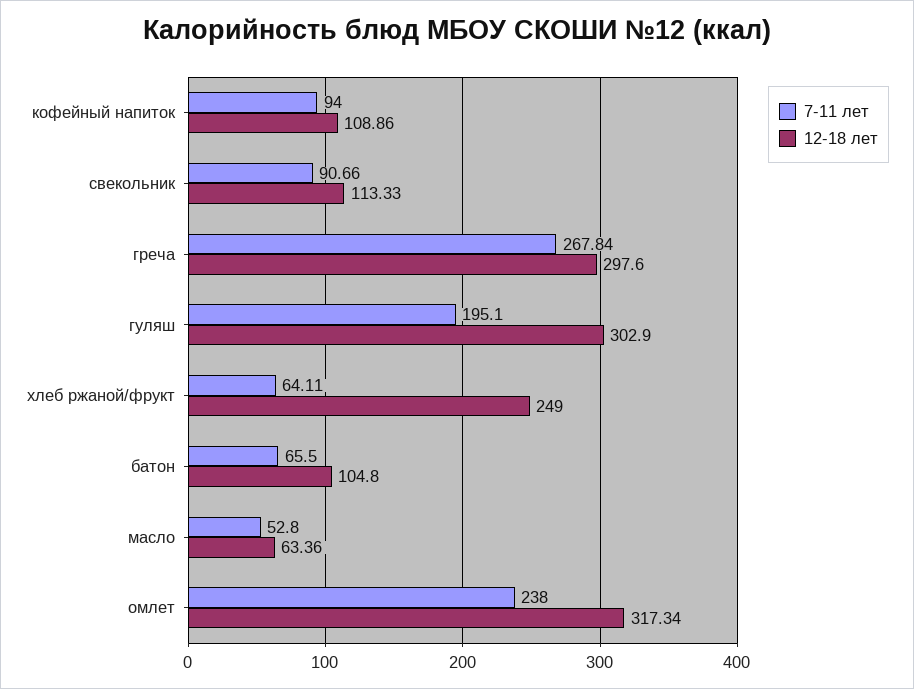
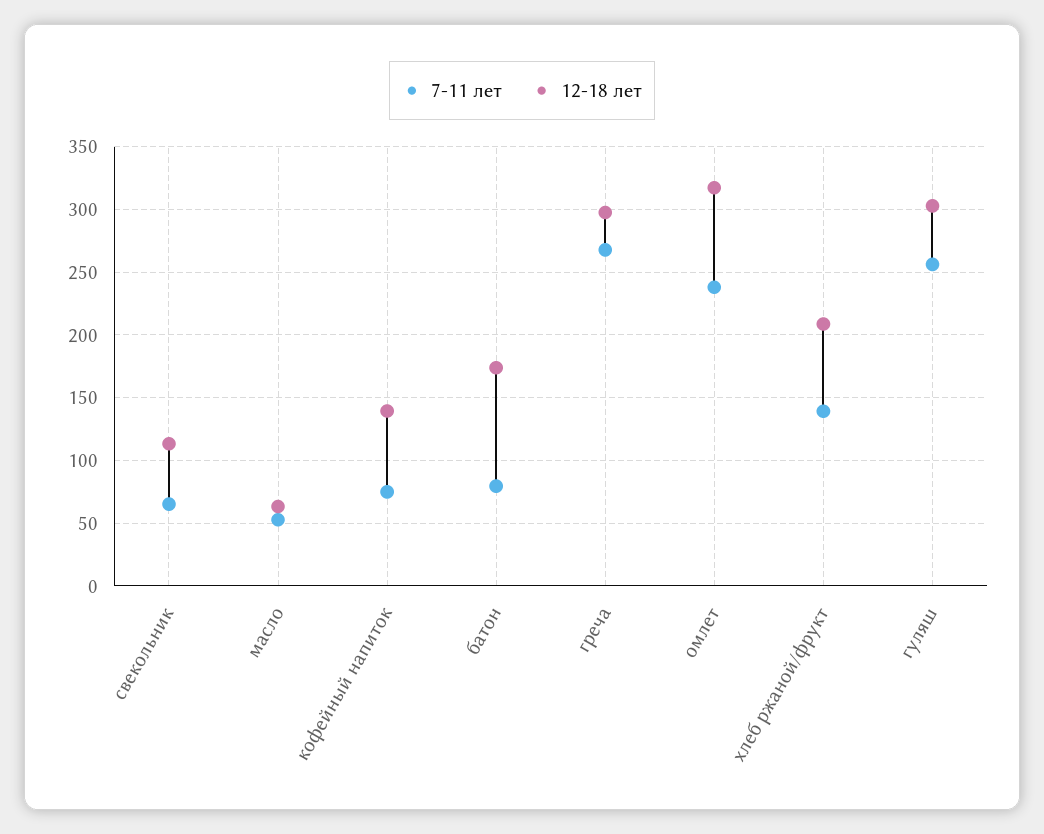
  {
    "7-11 лет": {
-     "кофейный напиток": 94,
+     "кофейный напиток": 75,
-     "свекольник": 90.66,
+     "свекольник": 65,
      "греча": 267.84,
-     "гуляш": 195.1,
+     "гуляш": 255,
-     "хлеб ржаной/фрукт": 64.11,
+     "хлеб ржаной/фрукт": 140,
-     "батон": 65.5,
+     "батон": 80,
      "масло": 52.8,
      "омлет": 238
    },
    "12-18 лет": {
-     "кофейный напиток": 108.86,
+     "кофейный напиток": 140,
      "свекольник": 113.33,
      "греча": 297.6,
      "гуляш": 302.9,
-     "хлеб ржаной/фрукт": 249,
+     "хлеб ржаной/фрукт": 210,
-     "батон": 104.8,
+     "батон": 175,
      "масло": 63.36,
      "омлет": 317.34
    }
  }

